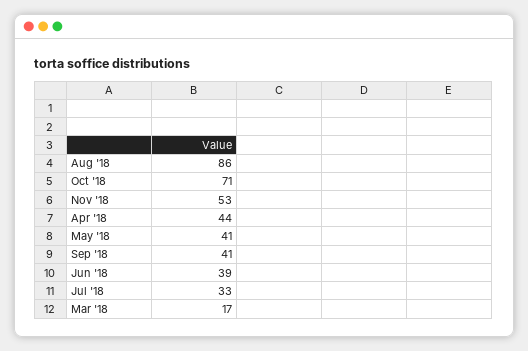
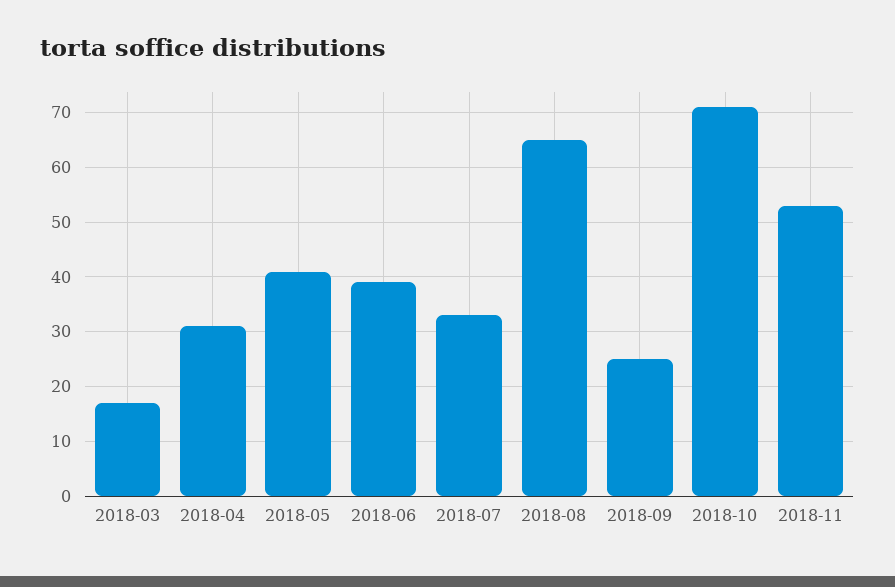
  {
-   "Aug '18": 86,
+   "Aug '18": 65,
    "Oct '18": 71,
    "Nov '18": 53,
-   "Apr '18": 44,
+   "Apr '18": 30,
    "May '18": 41,
-   "Sep '18": 41,
+   "Sep '18": 25,
    "Jun '18": 39,
    "Jul '18": 33,
    "Mar '18": 17
  }

